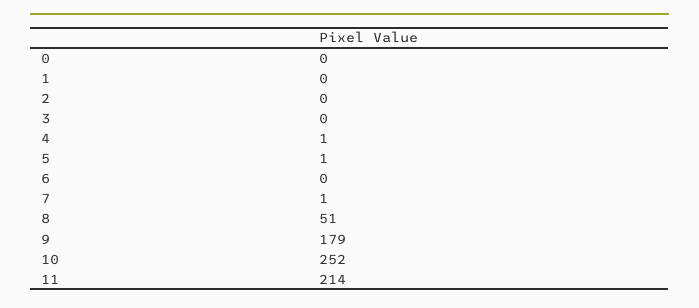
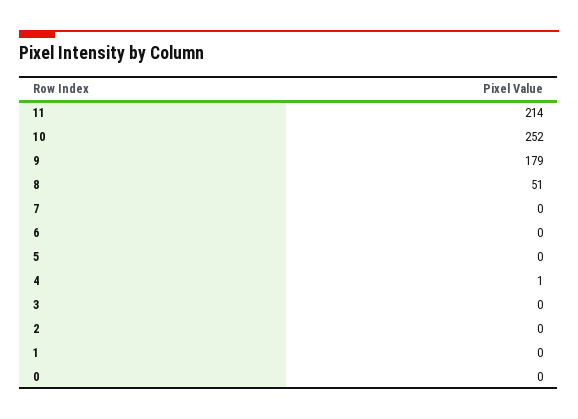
  {
    "0": 0,
    "1": 0,
    "2": 0,
    "3": 0,
    "4": 1,
-   "5": 1,
+   "5": 0,
    "6": 0,
-   "7": 1,
+   "7": 0,
    "8": 51,
    "9": 179,
    "10": 252,
    "11": 214
  }

